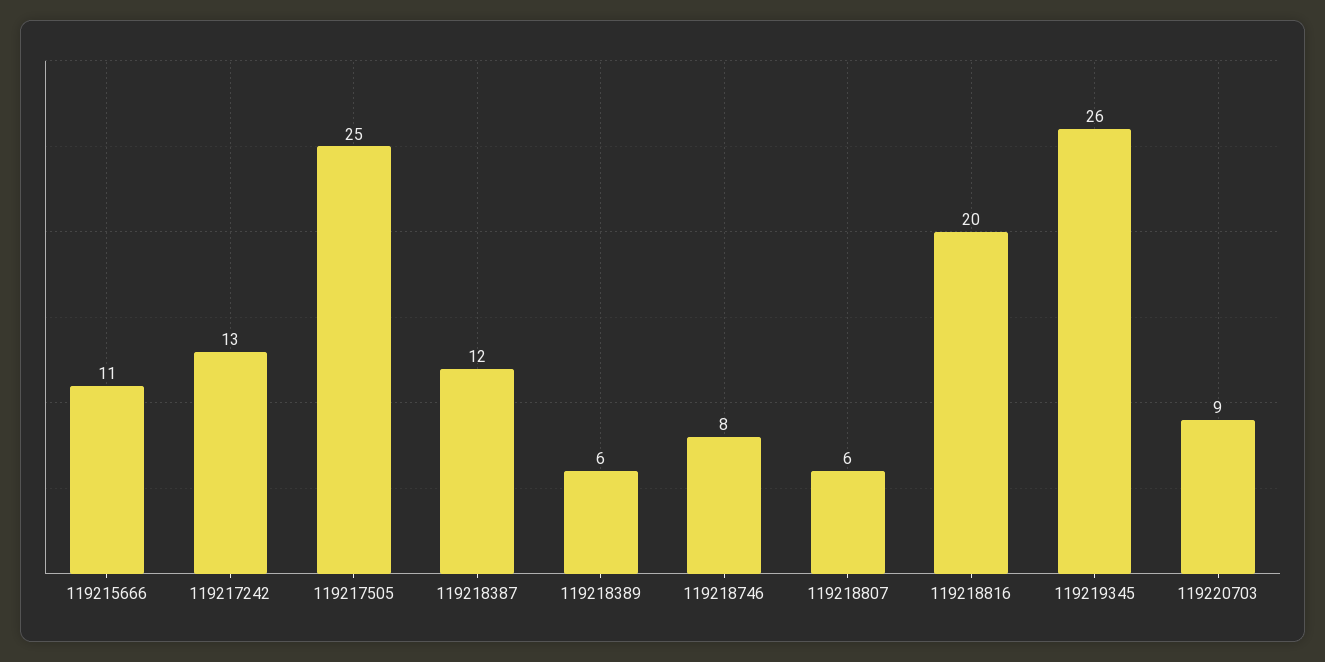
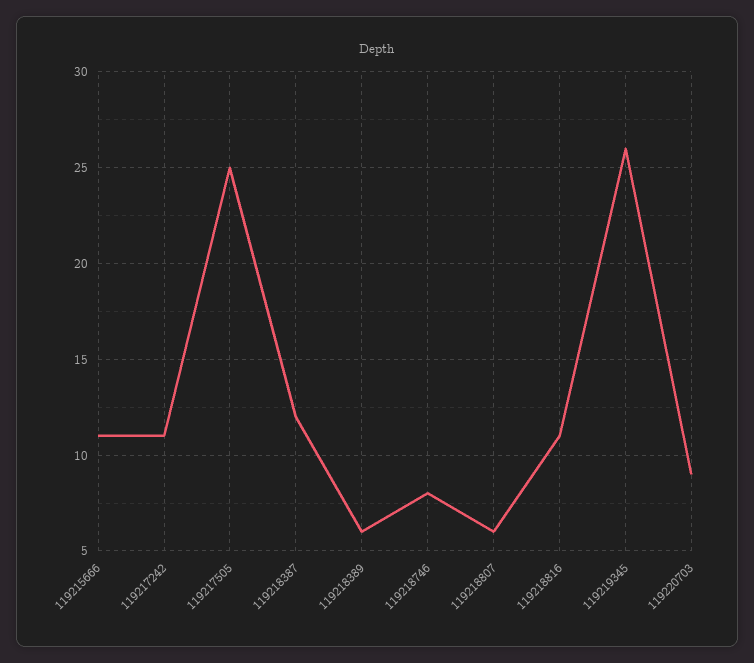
  {
    "119215666": 11,
-   "119217242": 13,
+   "119217242": 11,
    "119217505": 25,
    "119218387": 12,
    "119218389": 6,
    "119218746": 8,
    "119218807": 6,
-   "119218816": 20,
+   "119218816": 11,
    "119219345": 26,
    "119220703": 9
  }

